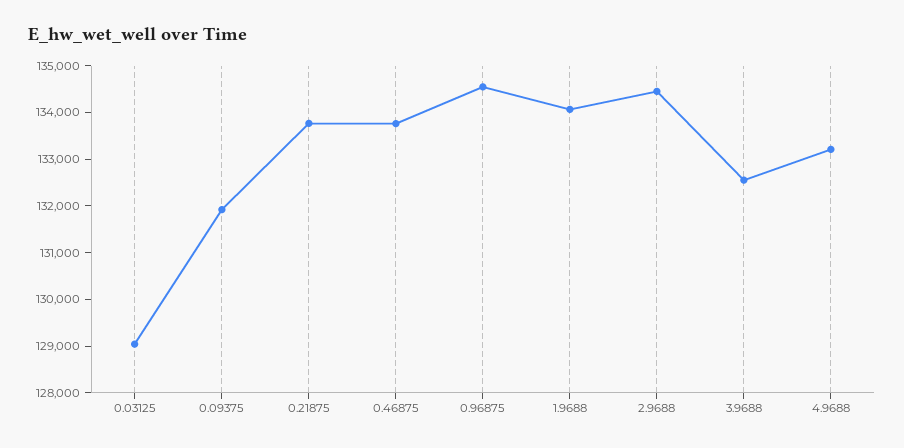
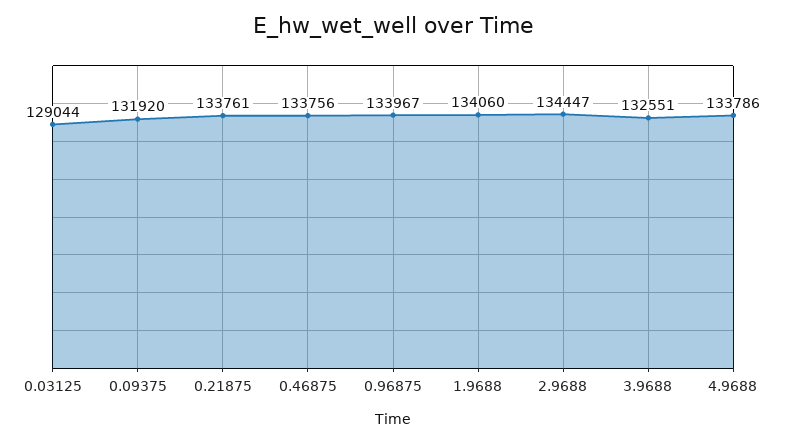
  {
    "0.03125": 129044,
    "0.09375": 131920,
    "0.21875": 133761,
    "0.46875": 133756,
-   "0.96875": 134600,
+   "0.96875": 133967,
    "1.9688": 134060,
    "2.9688": 134447,
    "3.9688": 132551,
-   "4.9688": 133200
+   "4.9688": 133786
  }

